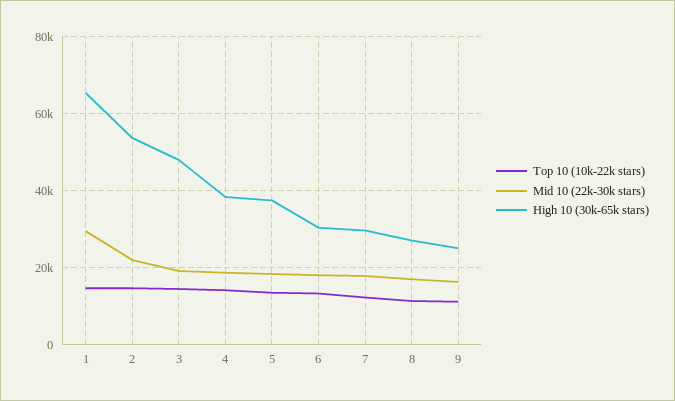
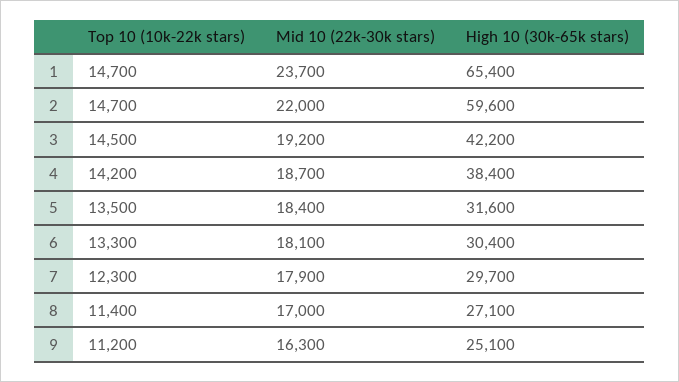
  {
    "Top 10 (10k-22k stars)": {
      "1": 14700,
      "2": 14700,
      "3": 14500,
      "4": 14200,
      "5": 13500,
      "6": 13300,
      "7": 12300,
      "8": 11400,
      "9": 11200
    },
    "Mid 10 (22k-30k stars)": {
-     "1": 30000,
+     "1": 23700,
      "2": 22000,
      "3": 19200,
      "4": 18700,
      "5": 18400,
      "6": 18100,
      "7": 17900,
      "8": 17000,
      "9": 16300
    },
    "High 10 (30k-65k stars)": {
      "1": 65400,
-     "2": 54000,
+     "2": 59600,
-     "3": 48000,
+     "3": 42200,
      "4": 38400,
-     "5": 38000,
+     "5": 31600,
      "6": 30400,
      "7": 29700,
      "8": 27100,
      "9": 25100
    }
  }

